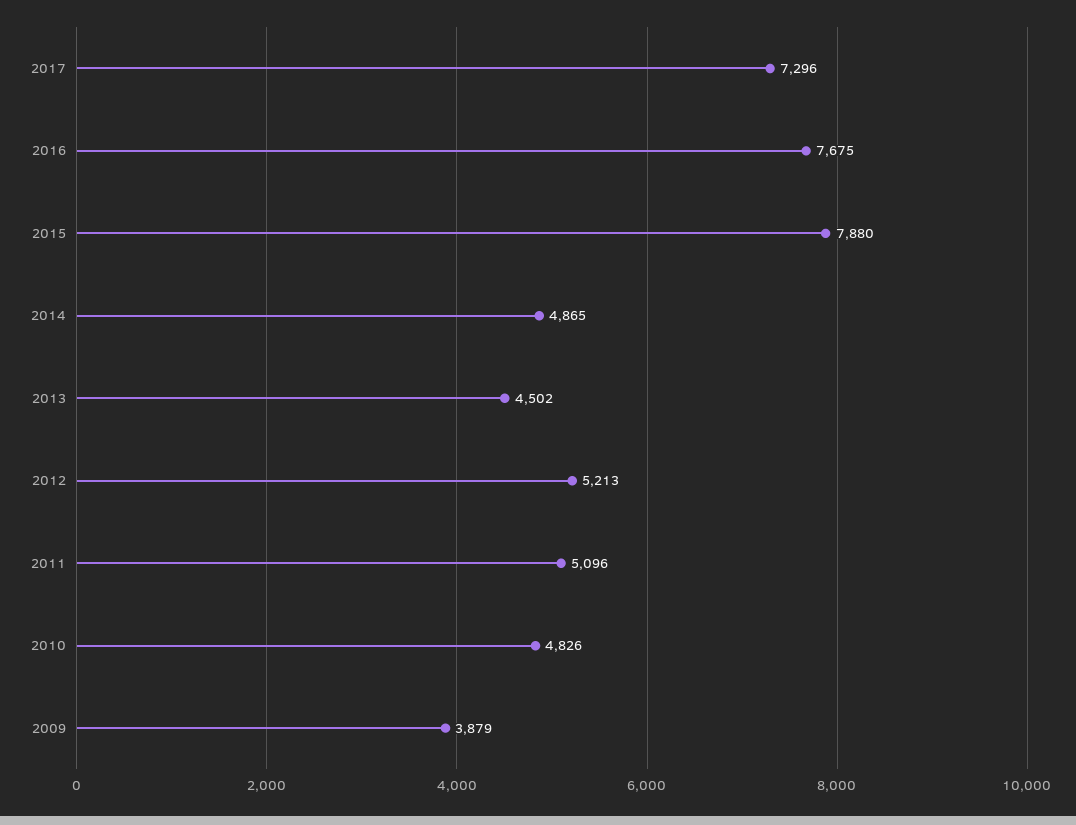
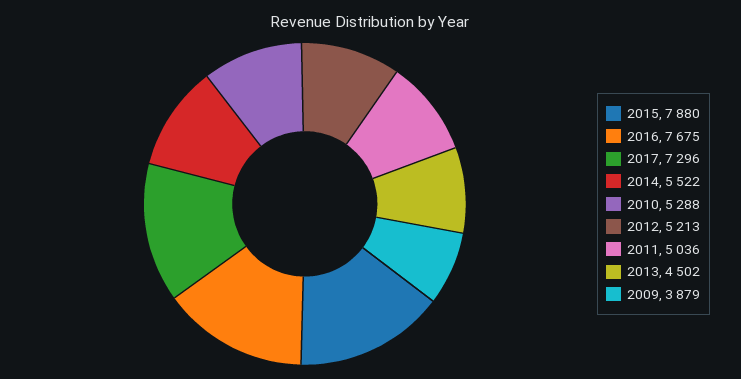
  {
    "2017": 7296,
    "2016": 7675,
    "2015": 7880,
-   "2014": 4865,
+   "2014": 5522,
    "2013": 4502,
    "2012": 5213,
-   "2011": 5096,
+   "2011": 5036,
-   "2010": 4826,
+   "2010": 5288,
    "2009": 3879
  }

